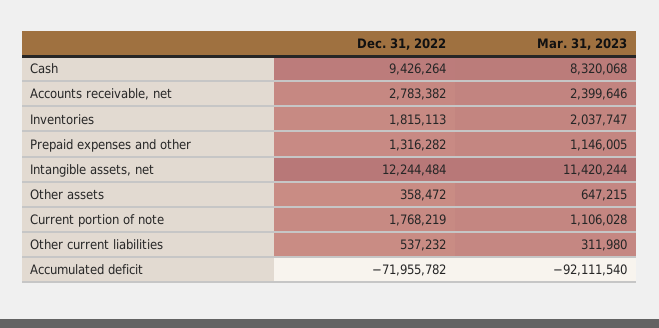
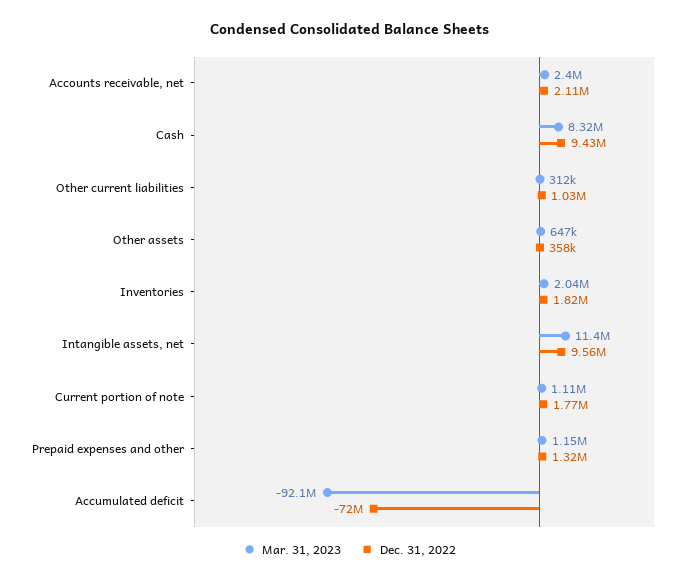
  {
    "Dec. 31, 2022": {
      "Cash": 9426264,
-     "Accounts receivable, net": 2783382,
+     "Accounts receivable, net": 2110000,
      "Inventories": 1815113,
      "Prepaid expenses and other": 1316282,
-     "Intangible assets, net": 12244484,
+     "Intangible assets, net": 9560000,
      "Other assets": 358472,
      "Current portion of note": 1768219,
-     "Other current liabilities": 537232,
+     "Other current liabilities": 1030000,
      "Accumulated deficit": -71955782
    },
    "Mar. 31, 2023": {
      "Cash": 8320068,
      "Accounts receivable, net": 2399646,
      "Inventories": 2037747,
      "Prepaid expenses and other": 1146005,
      "Intangible assets, net": 11420244,
      "Other assets": 647215,
      "Current portion of note": 1106028,
      "Other current liabilities": 311980,
      "Accumulated deficit": -92111540
    }
  }

